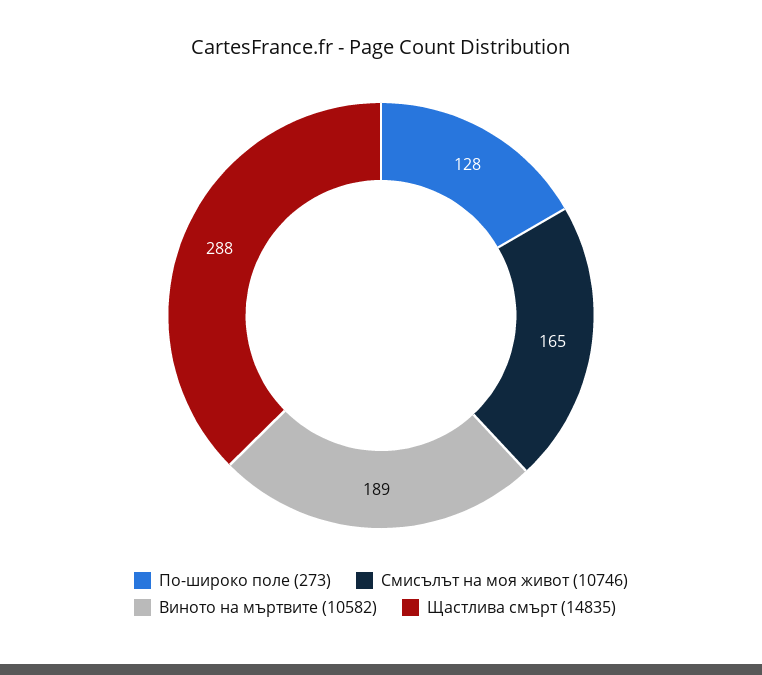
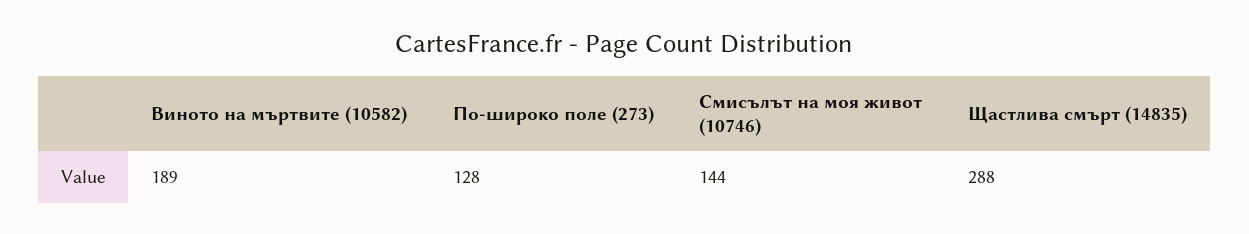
  {
    "По-широко поле (273)": 128,
-   "Смисълът на моя живот (10746)": 165,
+   "Смисълът на моя живот (10746)": 144,
    "Виното на мъртвите (10582)": 189,
    "Щастлива смърт (14835)": 288
  }

